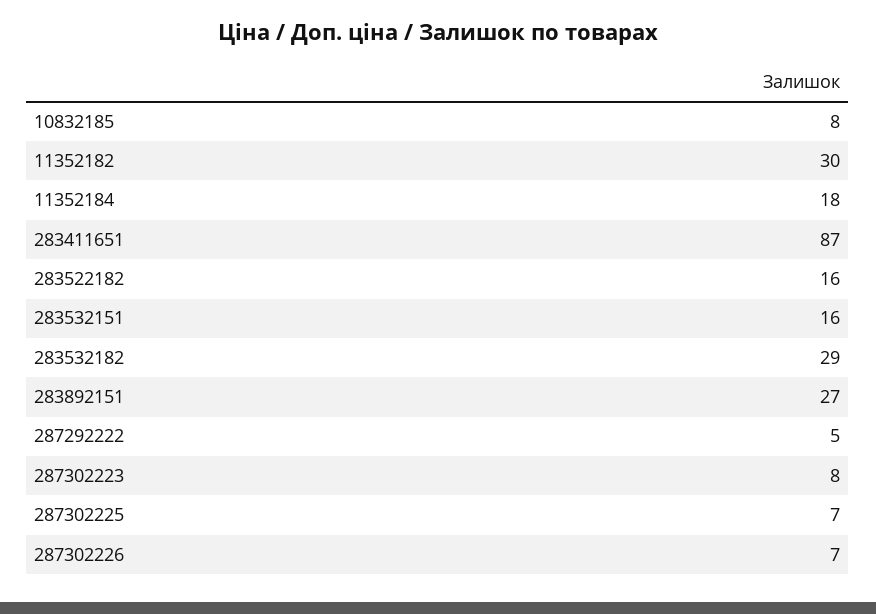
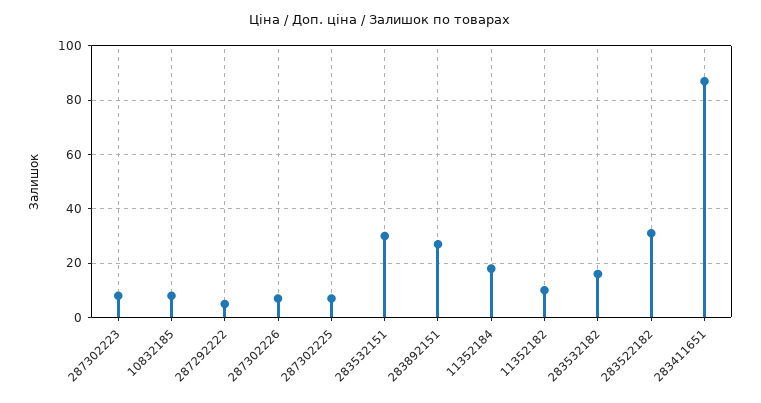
  {
    "10832185": 8,
-   "11352182": 30,
+   "11352182": 10,
    "11352184": 18,
    "283411651": 87,
-   "283522182": 16,
+   "283522182": 30,
-   "283532151": 16,
+   "283532151": 30,
-   "283532182": 29,
+   "283532182": 15,
    "283892151": 27,
    "287292222": 5,
    "287302223": 8,
    "287302225": 7,
    "287302226": 7
  }

